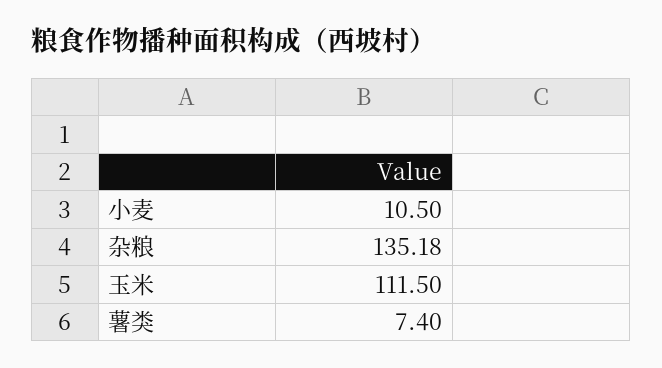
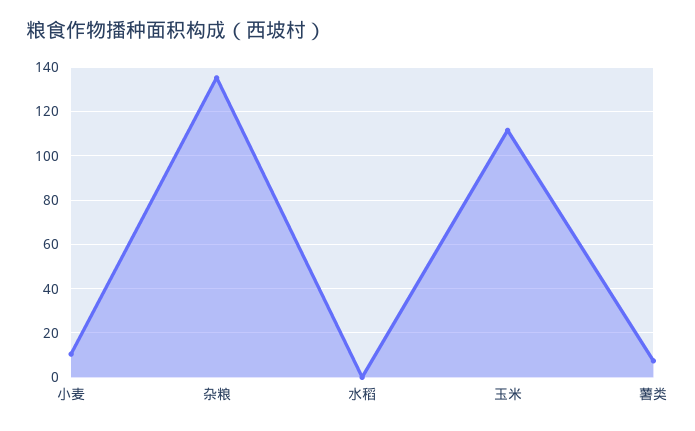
  {
    "小麦": 10.5,
    "杂粮": 135.18,
    "玉米": 111.5,
-   "薯类": 7.4
+   "薯类": 7.4,
+   "水稻": 0
  }

